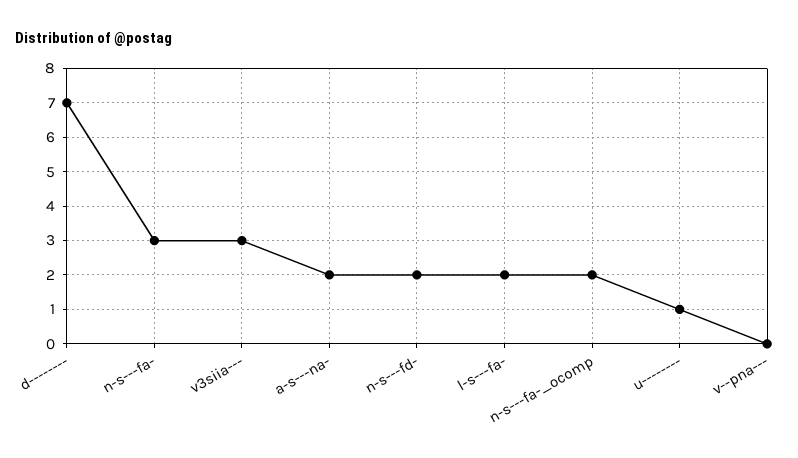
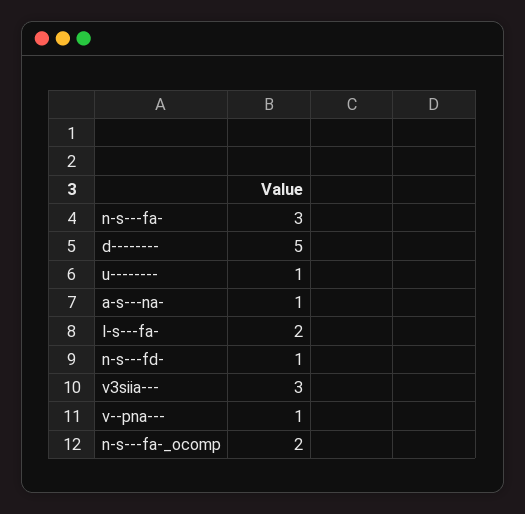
  {
-   "d--------": 7,
+   "d--------": 5,
    "n-s---fa-": 3,
    "v3siia---": 3,
-   "a-s---na-": 2,
+   "a-s---na-": 1,
-   "n-s---fd-": 2,
+   "n-s---fd-": 1,
    "l-s---fa-": 2,
    "n-s---fa-_ocomp": 2,
    "u--------": 1,
-   "v--pna---": 0
+   "v--pna---": 1
  }

